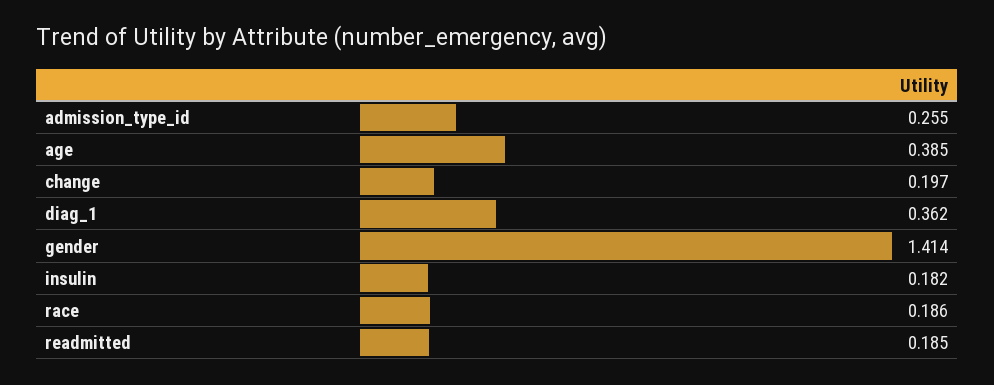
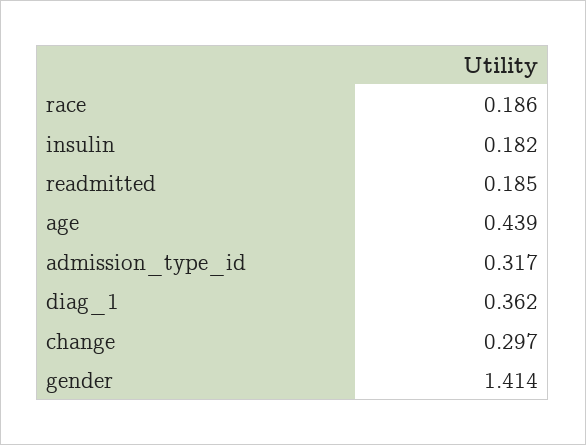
  {
-   "admission_type_id": 0.255,
+   "admission_type_id": 0.317,
-   "age": 0.385,
+   "age": 0.439,
-   "change": 0.197,
+   "change": 0.297,
    "diag_1": 0.362,
    "gender": 1.414,
    "insulin": 0.182,
    "race": 0.186,
    "readmitted": 0.185
  }

